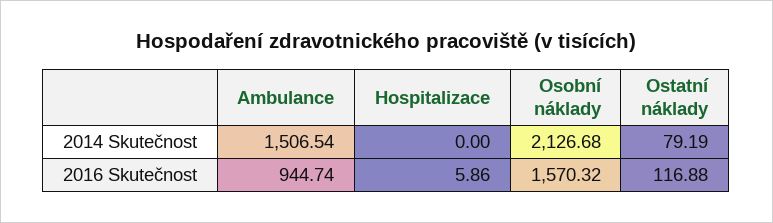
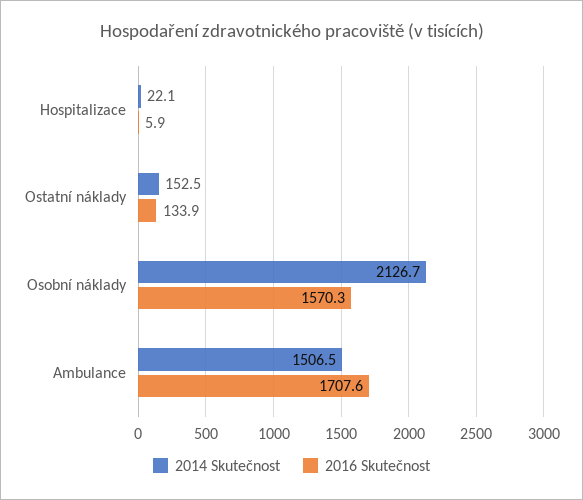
  {
    "2014 Skutečnost": {
      "Ambulance": 1506.54,
-     "Hospitalizace": 0,
+     "Hospitalizace": 22.1,
      "Osobní náklady": 2126.68,
-     "Ostatní náklady": 79.19
+     "Ostatní náklady": 152.5
    },
    "2016 Skutečnost": {
-     "Ambulance": 944.74,
+     "Ambulance": 1707.6,
      "Hospitalizace": 5.86,
      "Osobní náklady": 1570.32,
-     "Ostatní náklady": 116.88
+     "Ostatní náklady": 133.9
    }
  }

